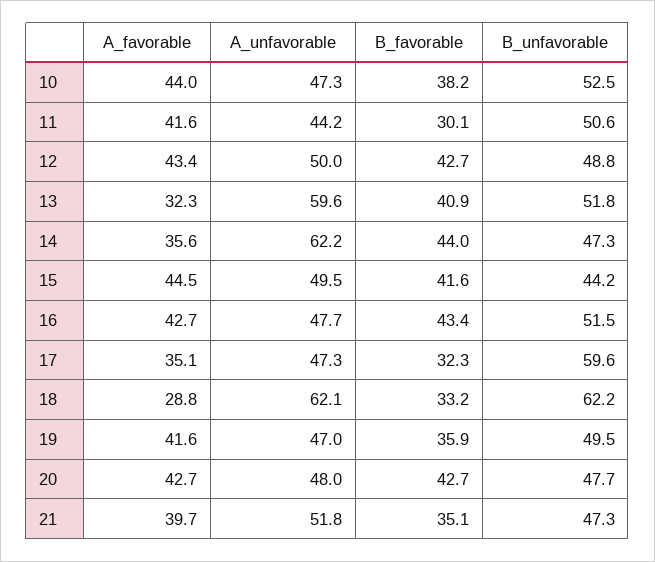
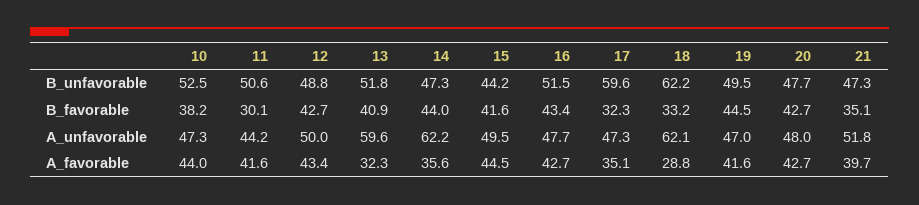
  {
    "A_favorable": {
      "10": 44,
      "11": 41.6,
      "12": 43.4,
      "13": 32.3,
      "14": 35.6,
      "15": 44.5,
      "16": 42.7,
      "17": 35.1,
      "18": 28.8,
      "19": 41.6,
      "20": 42.7,
      "21": 39.7
    },
    "A_unfavorable": {
      "10": 47.3,
      "11": 44.2,
      "12": 50,
      "13": 59.6,
      "14": 62.2,
      "15": 49.5,
      "16": 47.7,
      "17": 47.3,
      "18": 62.1,
      "19": 47,
      "20": 48,
      "21": 51.8
    },
    "B_favorable": {
      "10": 38.2,
      "11": 30.1,
      "12": 42.7,
      "13": 40.9,
      "14": 44,
      "15": 41.6,
      "16": 43.4,
      "17": 32.3,
      "18": 33.2,
-     "19": 35.9,
+     "19": 44.5,
      "20": 42.7,
      "21": 35.1
    },
    "B_unfavorable": {
      "10": 52.5,
      "11": 50.6,
      "12": 48.8,
      "13": 51.8,
      "14": 47.3,
      "15": 44.2,
      "16": 51.5,
      "17": 59.6,
      "18": 62.2,
      "19": 49.5,
      "20": 47.7,
      "21": 47.3
    }
  }

